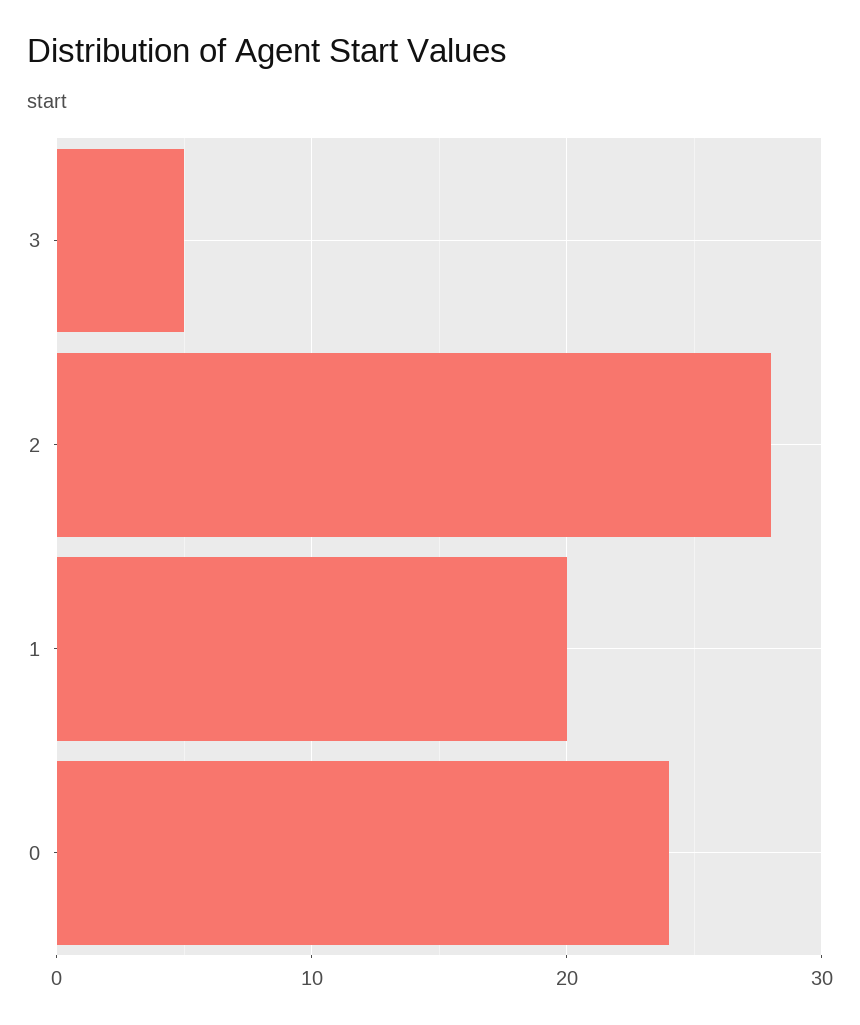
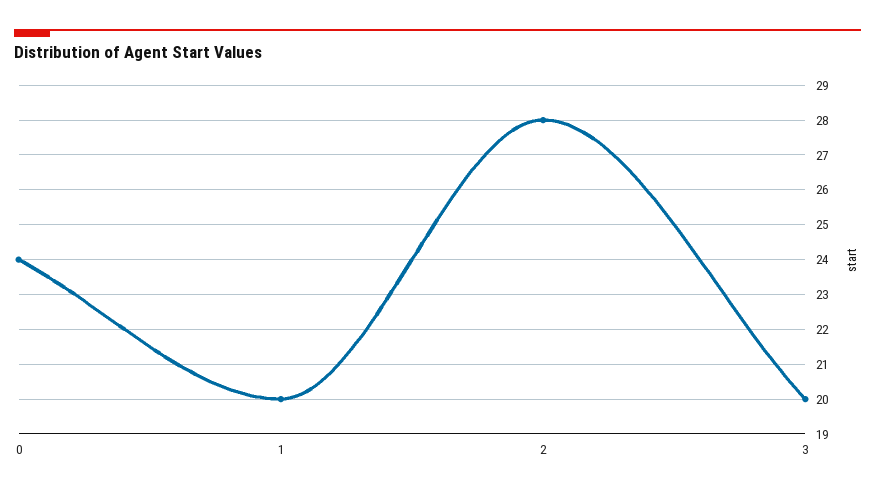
  {
-   "3": 5,
+   "3": 20,
    "2": 28,
    "1": 20,
    "0": 24
  }

